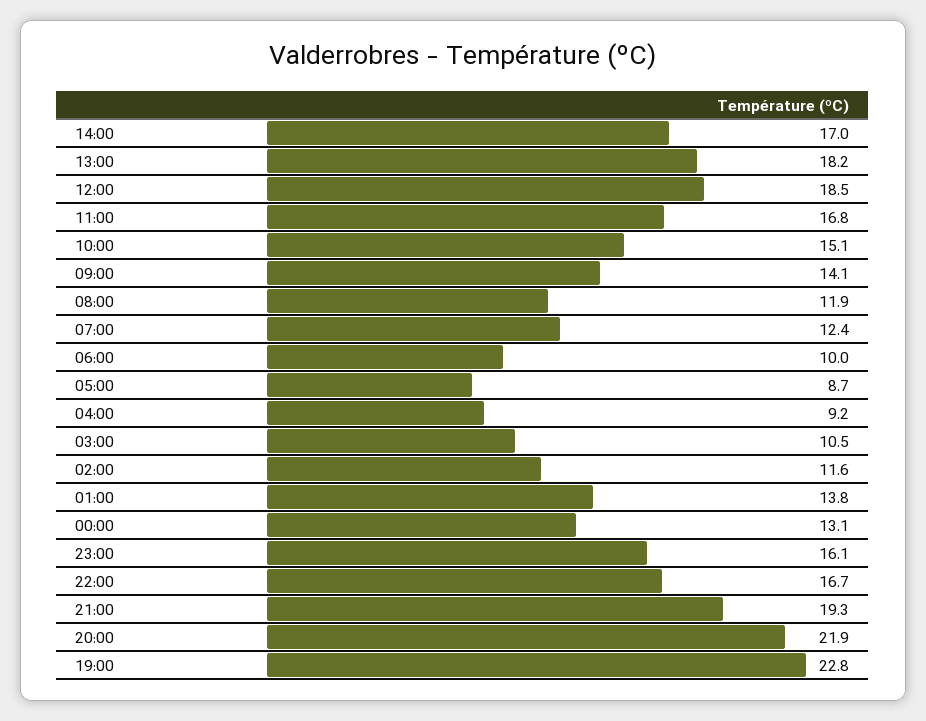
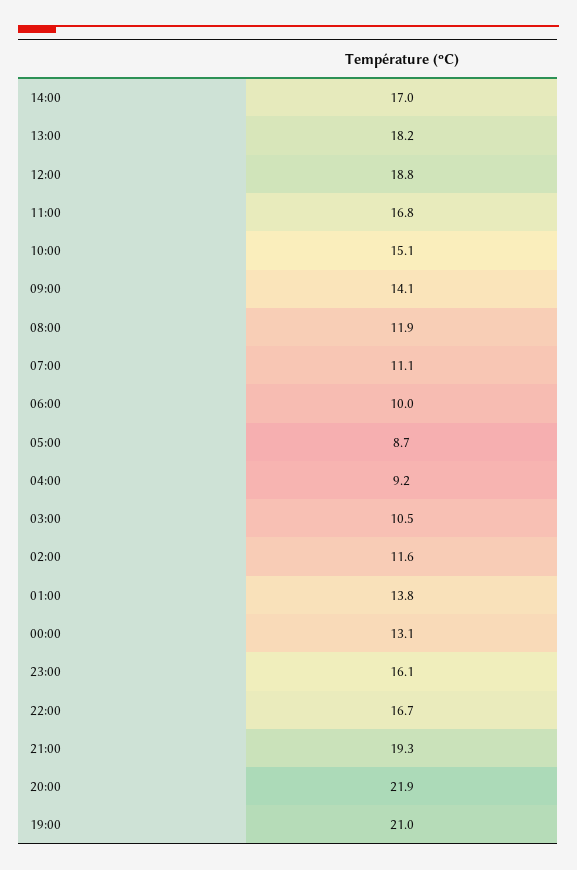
  {
    "14:00": 17,
    "13:00": 18.2,
-   "12:00": 18.5,
+   "12:00": 18.8,
    "11:00": 16.8,
    "10:00": 15.1,
    "09:00": 14.1,
    "08:00": 11.9,
-   "07:00": 12.4,
+   "07:00": 11.1,
    "06:00": 10,
    "05:00": 8.7,
    "04:00": 9.2,
    "03:00": 10.5,
    "02:00": 11.6,
    "01:00": 13.8,
    "00:00": 13.1,
    "23:00": 16.1,
    "22:00": 16.7,
    "21:00": 19.3,
    "20:00": 21.9,
-   "19:00": 22.8
+   "19:00": 21
  }

